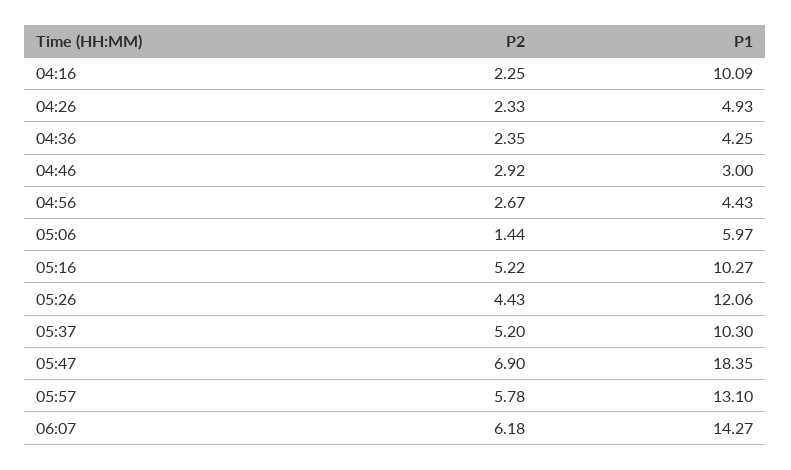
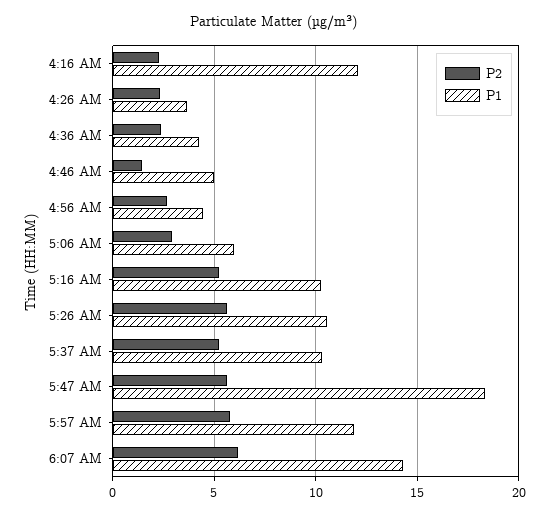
  {
    "P2": {
      "04:16": 2.25,
      "04:26": 2.33,
      "04:36": 2.35,
-     "04:46": 2.92,
+     "04:46": 1.5,
      "04:56": 2.67,
-     "05:06": 1.44,
+     "05:06": 3,
      "05:16": 5.22,
-     "05:26": 4.43,
+     "05:26": 5.5,
      "05:37": 5.2,
-     "05:47": 6.9,
+     "05:47": 5.5,
      "05:57": 5.78,
      "06:07": 6.18
    },
    "P1": {
-     "04:16": 10.09,
+     "04:16": 12,
-     "04:26": 4.93,
+     "04:26": 3.5,
      "04:36": 4.25,
-     "04:46": 3,
+     "04:46": 5,
      "04:56": 4.43,
      "05:06": 5.97,
      "05:16": 10.27,
-     "05:26": 12.06,
+     "05:26": 10.5,
      "05:37": 10.3,
      "05:47": 18.35,
-     "05:57": 13.1,
+     "05:57": 12,
      "06:07": 14.27
    }
  }

